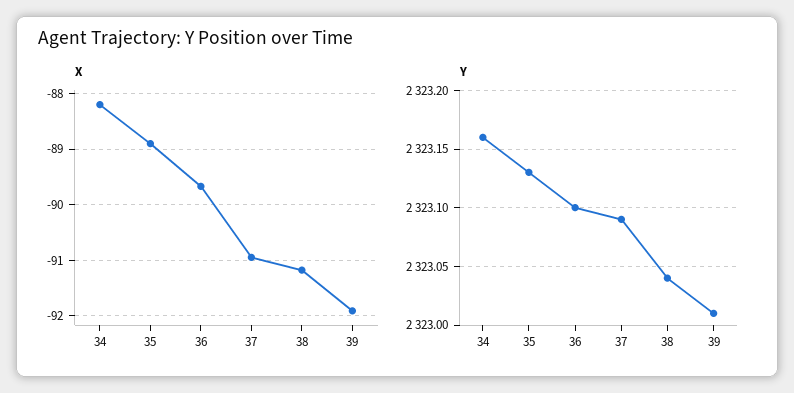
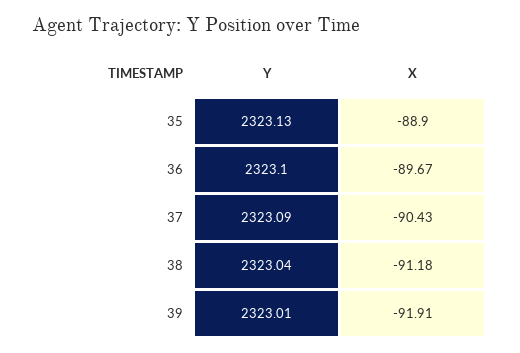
  {
    "X": {
-     "34": -88.2,
      "35": -88.9,
      "36": -89.67,
-     "37": -91,
+     "37": -90.43,
      "38": -91.18,
      "39": -91.91
    },
    "Y": {
-     "34": 2323.16,
      "35": 2323.13,
      "36": 2323.1,
      "37": 2323.09,
      "38": 2323.04,
      "39": 2323.01
    }
  }

